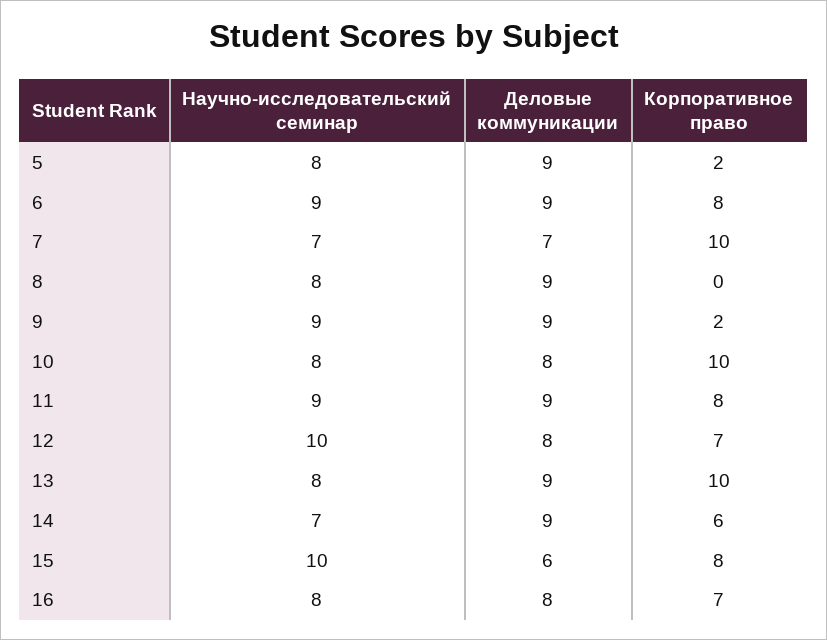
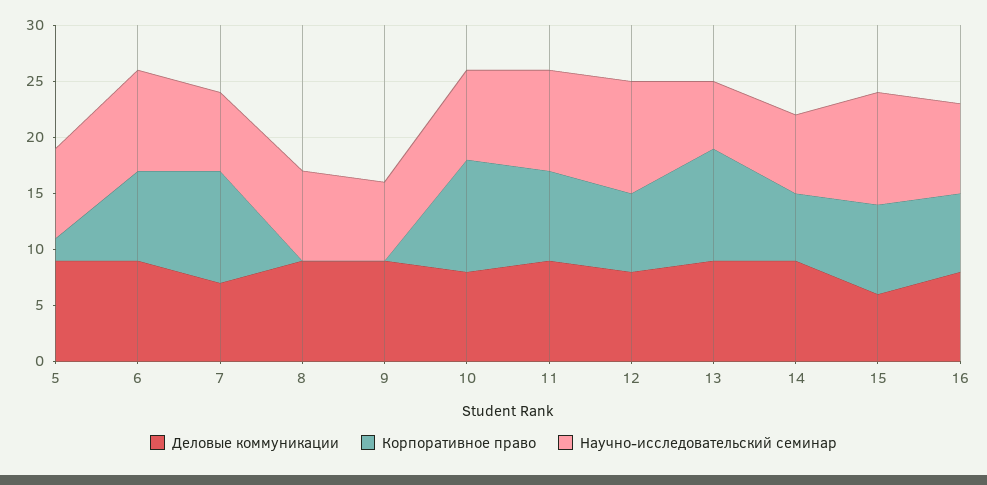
  {
    "Научно-исследовательский семинар": {
      "5": 8,
      "6": 9,
      "7": 7,
      "8": 8,
-     "9": 9,
+     "9": 7,
      "10": 8,
      "11": 9,
      "12": 10,
-     "13": 8,
+     "13": 6,
      "14": 7,
      "15": 10,
      "16": 8
    },
    "Деловые коммуникации": {
      "5": 9,
      "6": 9,
      "7": 7,
      "8": 9,
      "9": 9,
      "10": 8,
      "11": 9,
      "12": 8,
      "13": 9,
      "14": 9,
      "15": 6,
      "16": 8
    },
    "Корпоративное право": {
      "5": 2,
      "6": 8,
      "7": 10,
      "8": 0,
-     "9": 2,
+     "9": 0,
      "10": 10,
      "11": 8,
      "12": 7,
      "13": 10,
      "14": 6,
      "15": 8,
      "16": 7
    }
  }

